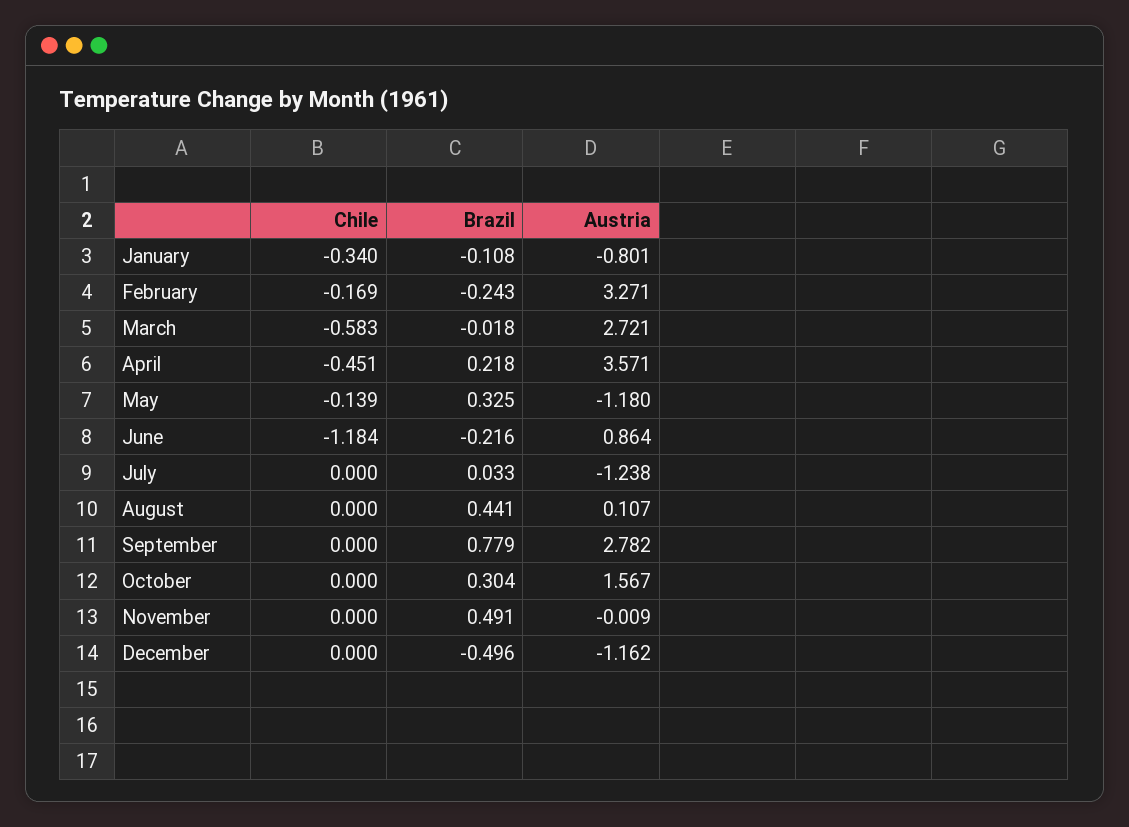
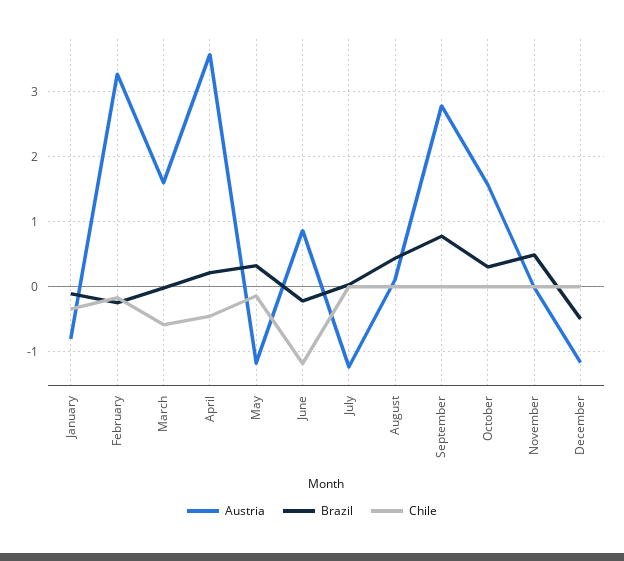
  {
    "Chile": {
      "January": -0.34,
      "February": -0.169,
      "March": -0.583,
      "April": -0.451,
      "May": -0.139,
      "June": -1.184,
      "July": 0,
      "August": 0,
      "September": 0,
      "October": 0,
      "November": 0,
      "December": 0
    },
    "Brazil": {
      "January": -0.108,
      "February": -0.243,
      "March": -0.018,
      "April": 0.218,
      "May": 0.325,
      "June": -0.216,
      "July": 0.033,
      "August": 0.441,
      "September": 0.779,
      "October": 0.304,
      "November": 0.491,
      "December": -0.496
    },
    "Austria": {
      "January": -0.801,
      "February": 3.271,
-     "March": 2.721,
+     "March": 1.6,
      "April": 3.571,
      "May": -1.18,
      "June": 0.864,
      "July": -1.238,
      "August": 0.107,
      "September": 2.782,
      "October": 1.567,
      "November": -0.009,
      "December": -1.162
    }
  }

